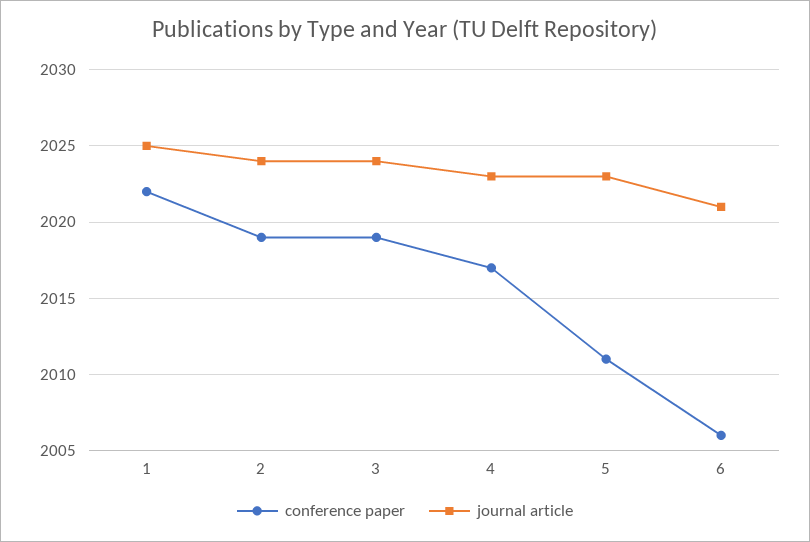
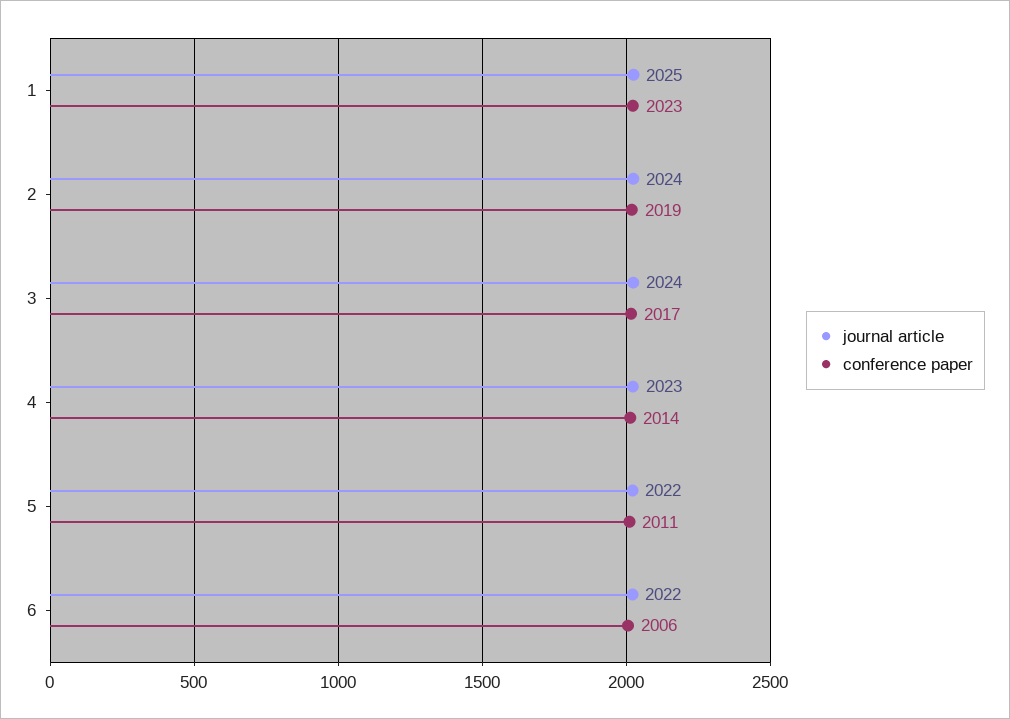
  {
    "conference paper": {
-     "1": 2022,
+     "1": 2023,
      "2": 2019,
-     "3": 2019,
+     "3": 2017,
-     "4": 2017,
+     "4": 2014,
      "5": 2011,
      "6": 2006
    },
    "journal article": {
      "1": 2025,
      "2": 2024,
      "3": 2024,
      "4": 2023,
-     "5": 2023,
+     "5": 2022,
-     "6": 2021
+     "6": 2022
    }
  }

